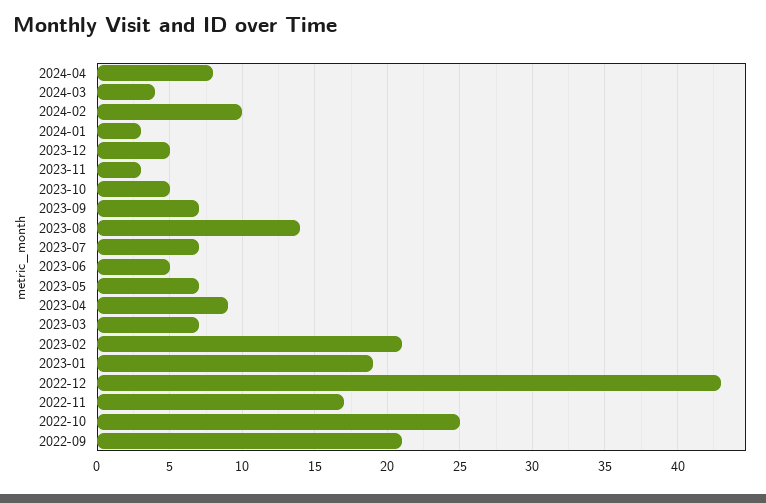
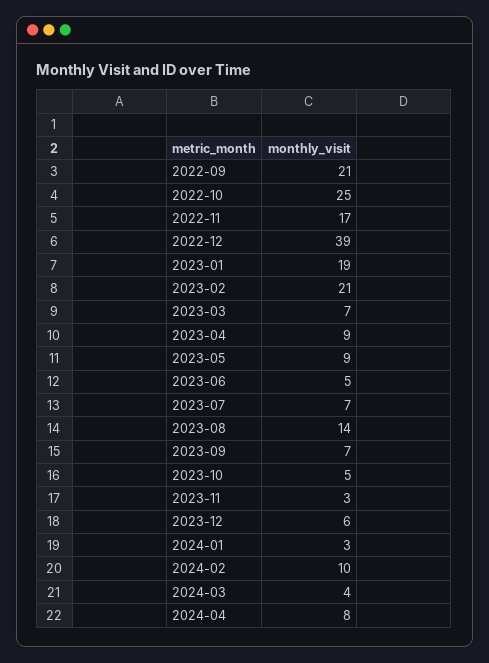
  {
    "2024-04": 8,
    "2024-03": 4,
    "2024-02": 10,
    "2024-01": 3,
-   "2023-12": 5,
+   "2023-12": 6,
    "2023-11": 3,
    "2023-10": 5,
    "2023-09": 7,
    "2023-08": 14,
    "2023-07": 7,
    "2023-06": 5,
-   "2023-05": 7,
+   "2023-05": 9,
    "2023-04": 9,
    "2023-03": 7,
    "2023-02": 21,
    "2023-01": 19,
-   "2022-12": 43,
+   "2022-12": 39,
    "2022-11": 17,
    "2022-10": 25,
    "2022-09": 21
  }

